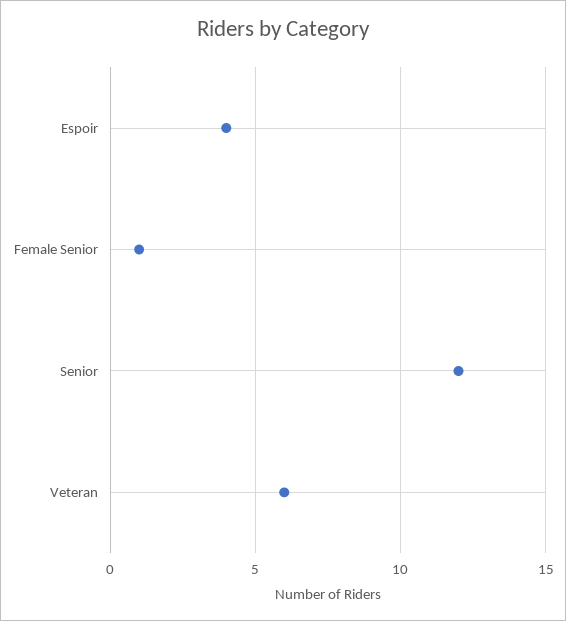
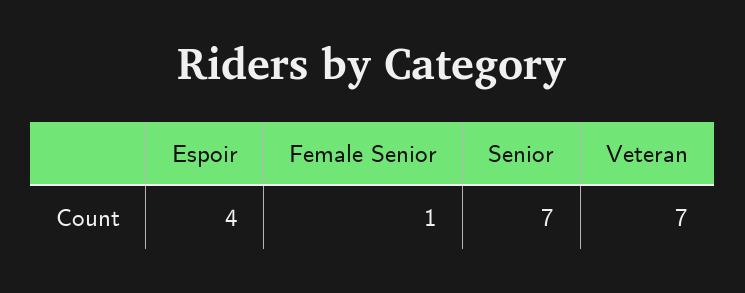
  {
    "Espoir": 4,
    "Female Senior": 1,
-   "Senior": 12,
+   "Senior": 7,
-   "Veteran": 6
+   "Veteran": 7
  }

